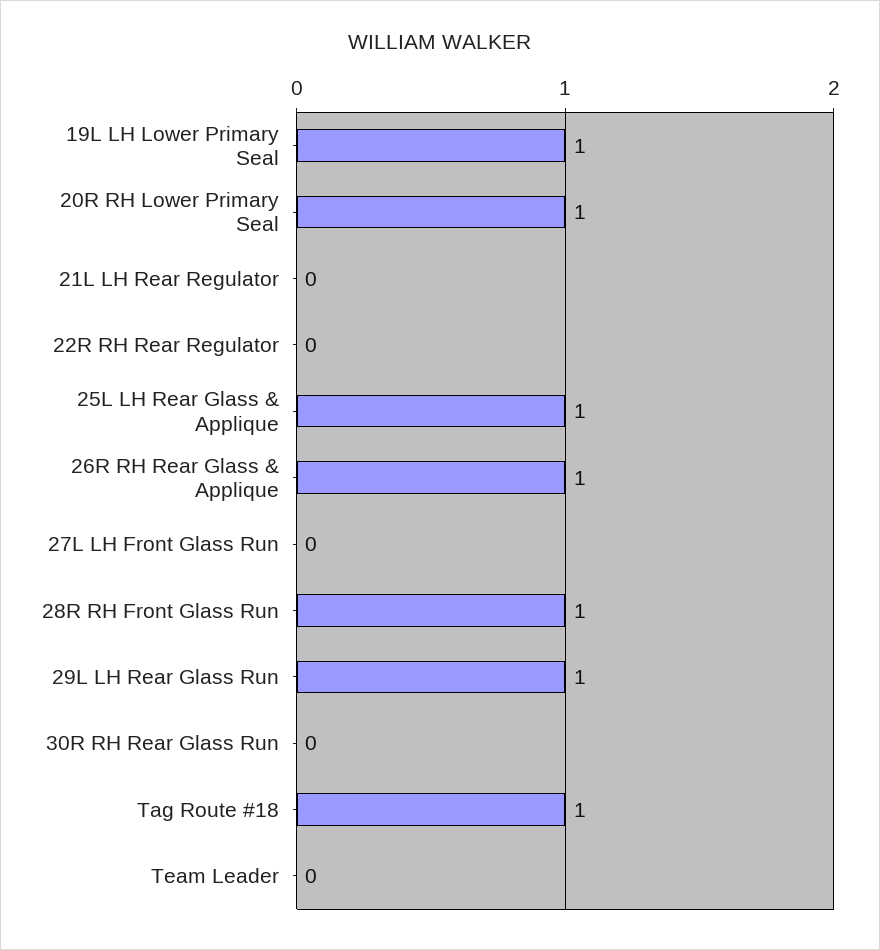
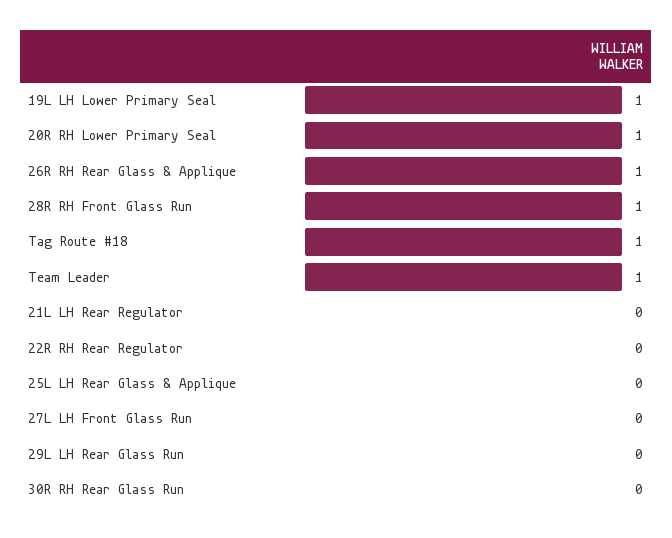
  {
    "19L LH Lower Primary Seal": 1,
    "20R RH Lower Primary Seal": 1,
    "21L LH Rear Regulator": 0,
    "22R RH Rear Regulator": 0,
-   "25L LH Rear Glass & Applique": 1,
+   "25L LH Rear Glass & Applique": 0,
    "26R RH Rear Glass & Applique": 1,
    "27L LH Front Glass Run": 0,
    "28R RH Front Glass Run": 1,
-   "29L LH Rear Glass Run": 1,
+   "29L LH Rear Glass Run": 0,
    "30R RH Rear Glass Run": 0,
    "Tag Route #18": 1,
-   "Team Leader": 0
+   "Team Leader": 1
  }

